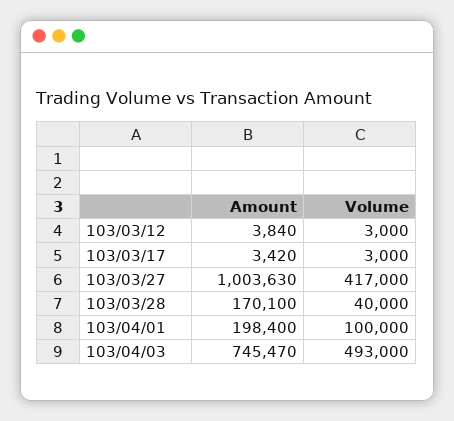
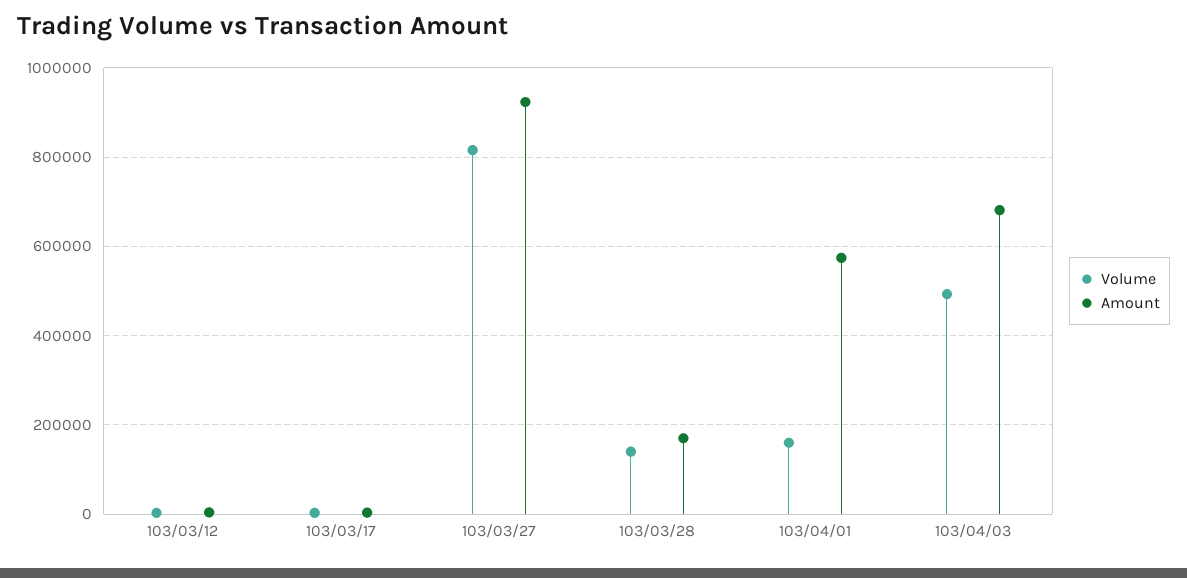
  {
    "Amount": {
      "103/03/12": 3840,
      "103/03/17": 3420,
-     "103/03/27": 1003630,
+     "103/03/27": 920000,
      "103/03/28": 170100,
-     "103/04/01": 198400,
+     "103/04/01": 580000,
-     "103/04/03": 745470
+     "103/04/03": 680000
    },
    "Volume": {
      "103/03/12": 3000,
      "103/03/17": 3000,
-     "103/03/27": 417000,
+     "103/03/27": 820000,
-     "103/03/28": 40000,
+     "103/03/28": 140000,
-     "103/04/01": 100000,
+     "103/04/01": 160000,
      "103/04/03": 493000
    }
  }

